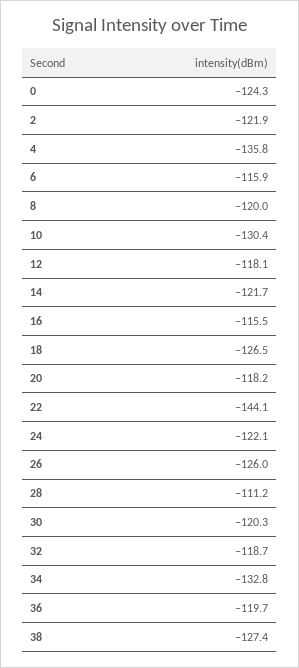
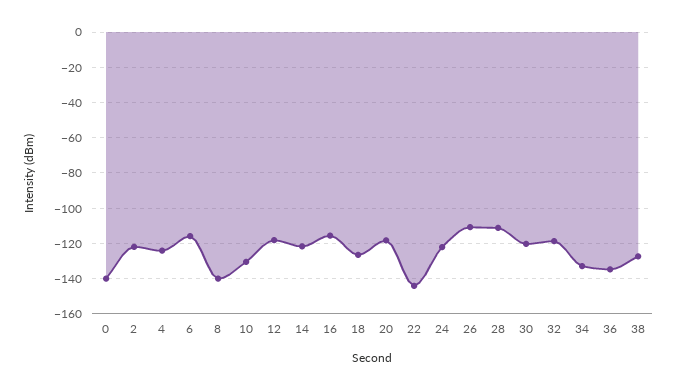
  {
-   "0": -124.3,
+   "0": -140,
    "2": -121.9,
-   "4": -135.8,
+   "4": -125,
    "6": -115.9,
-   "8": -120,
+   "8": -140,
    "10": -130.4,
    "12": -118.1,
    "14": -121.7,
    "16": -115.5,
    "18": -126.5,
    "20": -118.2,
    "22": -144.1,
    "24": -122.1,
-   "26": -126,
+   "26": -110,
    "28": -111.2,
    "30": -120.3,
    "32": -118.7,
    "34": -132.8,
-   "36": -119.7,
+   "36": -135,
    "38": -127.4
  }

